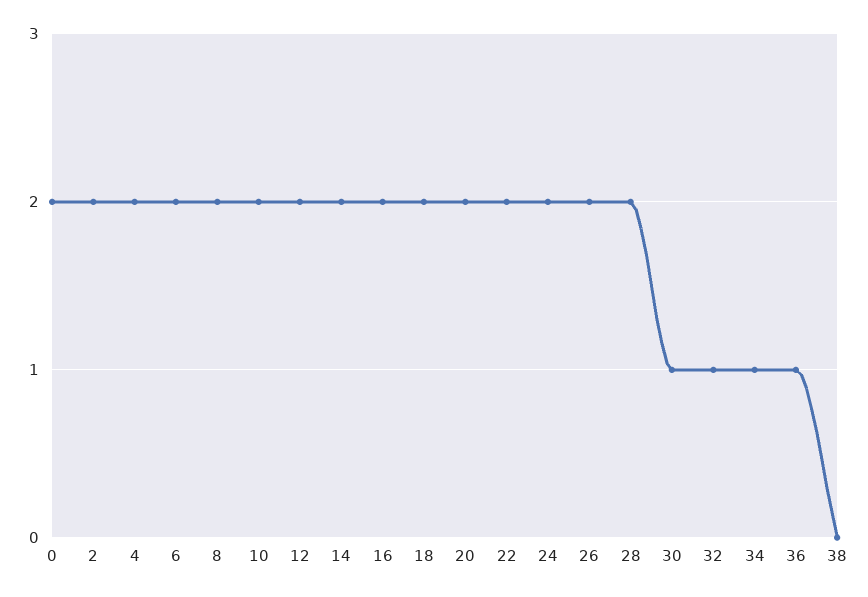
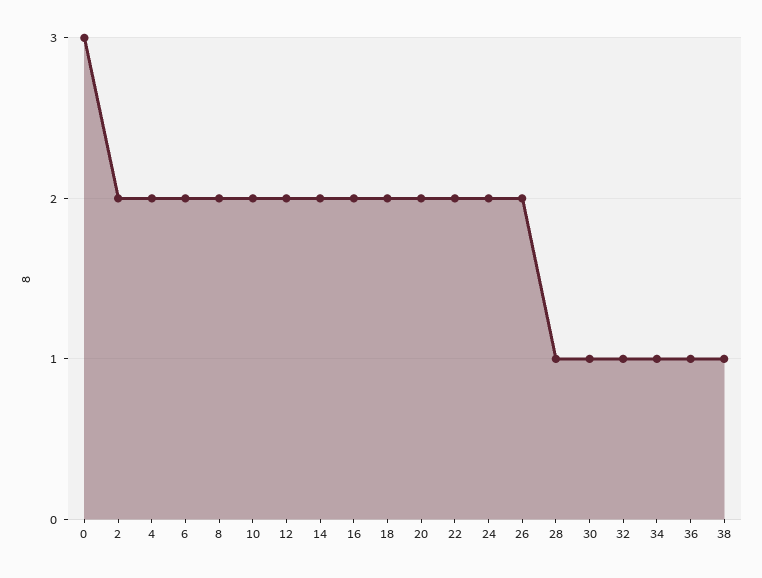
  {
-   "0": 2,
+   "0": 3,
    "2": 2,
    "4": 2,
    "6": 2,
    "8": 2,
    "10": 2,
    "12": 2,
    "14": 2,
    "16": 2,
    "18": 2,
    "20": 2,
    "22": 2,
    "24": 2,
    "26": 2,
-   "28": 2,
+   "28": 1,
    "30": 1,
    "32": 1,
    "34": 1,
    "36": 1,
-   "38": 0
+   "38": 1
  }

